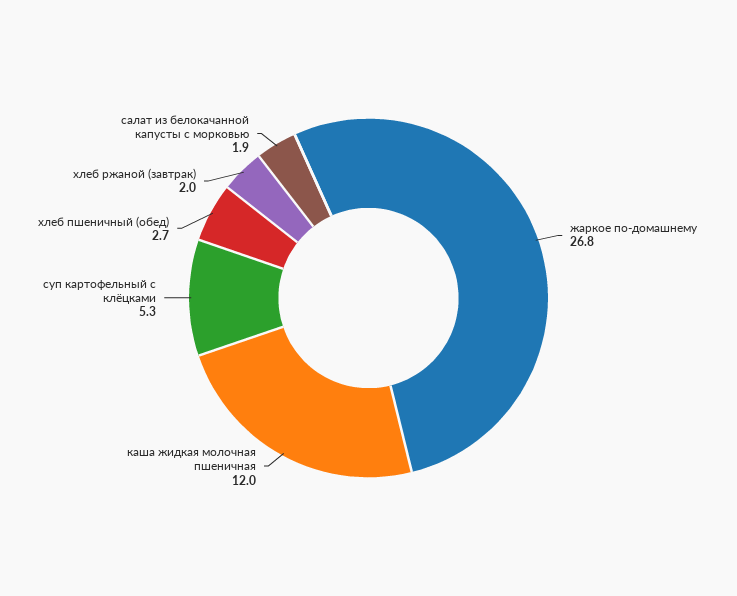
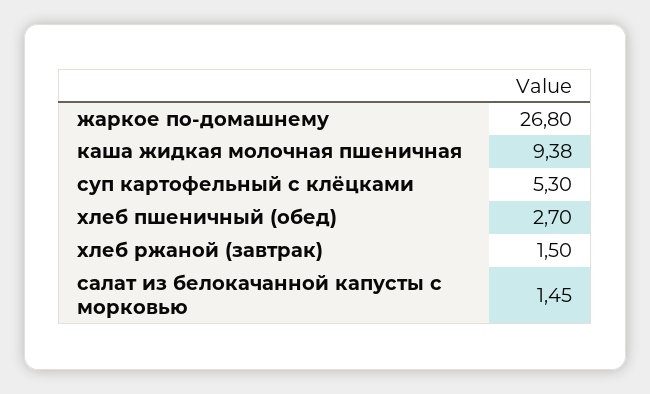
  {
    "жаркое по-домашнему": 26.8,
-   "каша жидкая молочная пшеничная": 12,
+   "каша жидкая молочная пшеничная": 9.38,
    "суп картофельный с клёцками": 5.3,
    "хлеб пшеничный (обед)": 2.7,
-   "хлеб ржаной (завтрак)": 2,
+   "хлеб ржаной (завтрак)": 1.5,
-   "салат из белокачанной капусты с морковью": 1.9
+   "салат из белокачанной капусты с морковью": 1.45
  }

